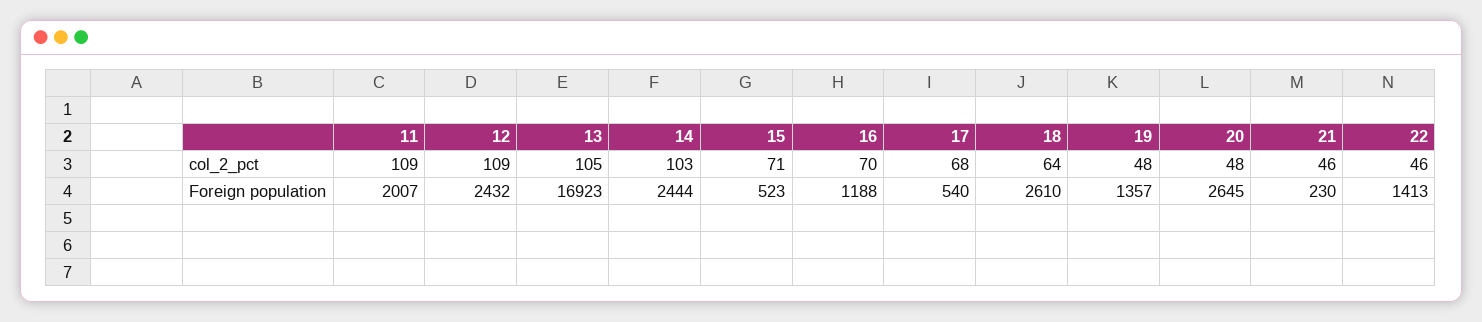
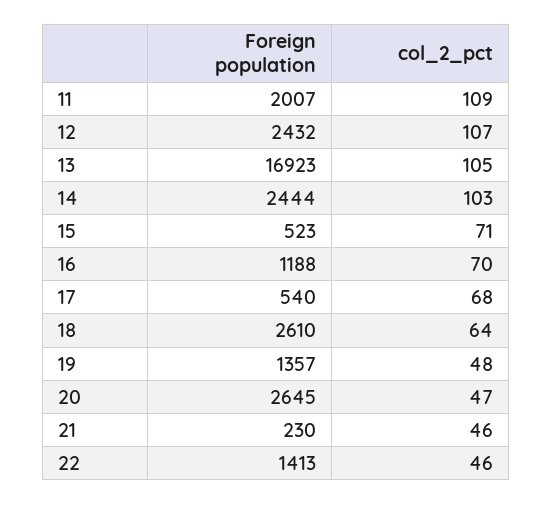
  {
    "11": {
      "col_2_pct": 109,
      "Foreign population": 2007
    },
    "12": {
-     "col_2_pct": 109,
+     "col_2_pct": 107,
      "Foreign population": 2432
    },
    "13": {
      "col_2_pct": 105,
      "Foreign population": 16923
    },
    "14": {
      "col_2_pct": 103,
      "Foreign population": 2444
    },
    "15": {
      "col_2_pct": 71,
      "Foreign population": 523
    },
    "16": {
      "col_2_pct": 70,
      "Foreign population": 1188
    },
    "17": {
      "col_2_pct": 68,
      "Foreign population": 540
    },
    "18": {
      "col_2_pct": 64,
      "Foreign population": 2610
    },
    "19": {
      "col_2_pct": 48,
      "Foreign population": 1357
    },
    "20": {
-     "col_2_pct": 48,
+     "col_2_pct": 47,
      "Foreign population": 2645
    },
    "21": {
      "col_2_pct": 46,
      "Foreign population": 230
    },
    "22": {
      "col_2_pct": 46,
      "Foreign population": 1413
    }
  }

